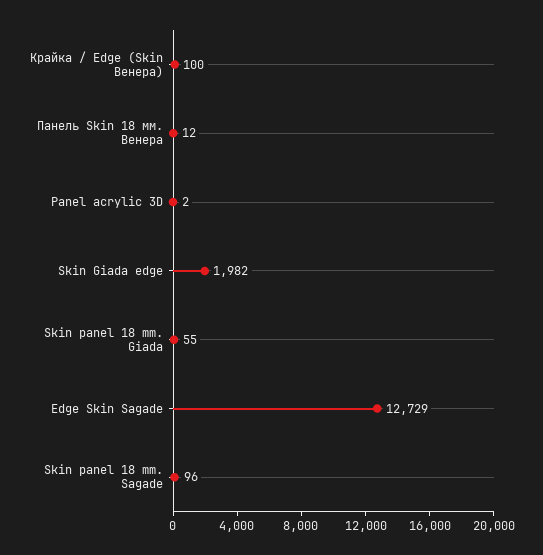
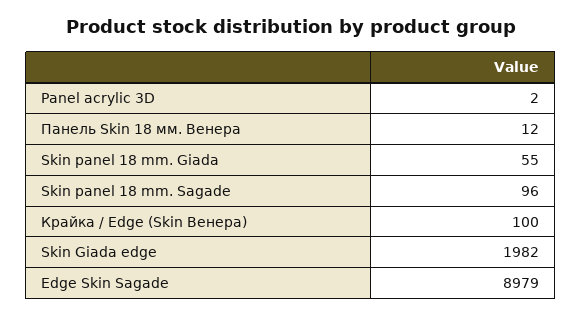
  {
    "Крайка / Edge (Skin Венера)": 100,
    "Панель Skin 18 мм. Венера": 12,
    "Panel acrylic 3D": 2,
    "Skin Giada edge": 1982,
    "Skin panel 18 mm. Giada": 55,
-   "Edge Skin Sagade": 12729,
+   "Edge Skin Sagade": 8979,
    "Skin panel 18 mm. Sagade": 96
  }

